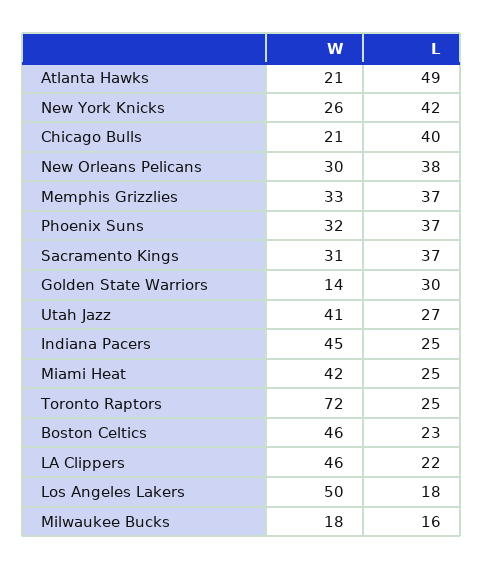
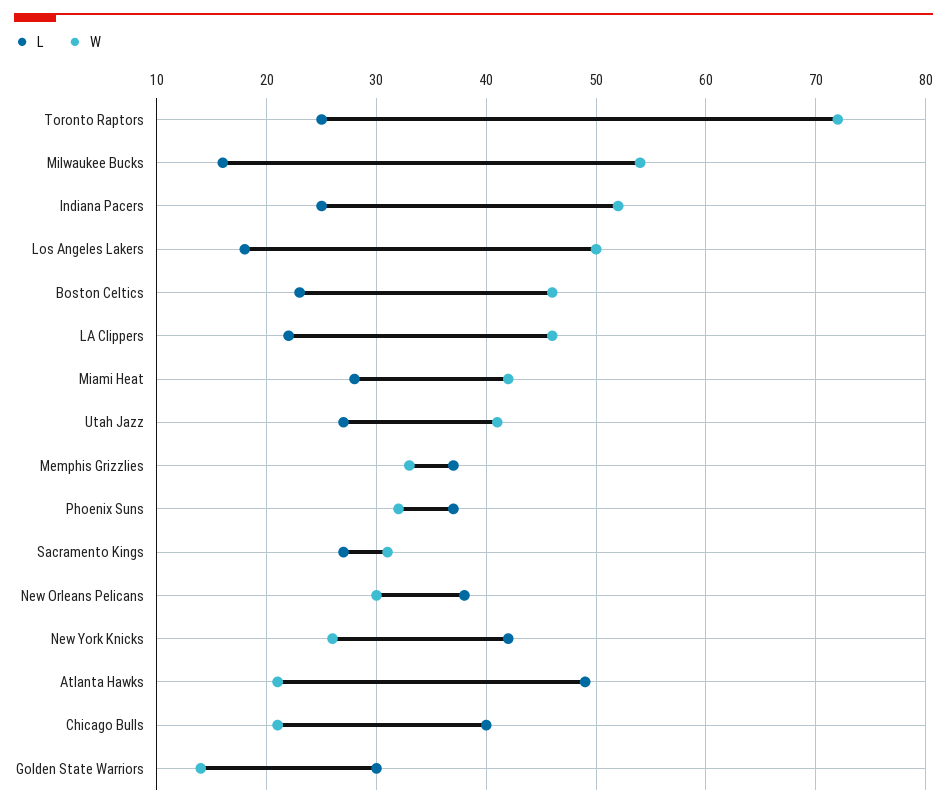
  {
    "W": {
      "Atlanta Hawks": 21,
      "New York Knicks": 26,
      "Chicago Bulls": 21,
      "New Orleans Pelicans": 30,
      "Memphis Grizzlies": 33,
      "Phoenix Suns": 32,
      "Sacramento Kings": 31,
      "Golden State Warriors": 14,
      "Utah Jazz": 41,
-     "Indiana Pacers": 45,
+     "Indiana Pacers": 52,
      "Miami Heat": 42,
      "Toronto Raptors": 72,
      "Boston Celtics": 46,
      "LA Clippers": 46,
      "Los Angeles Lakers": 50,
-     "Milwaukee Bucks": 18
+     "Milwaukee Bucks": 54
    },
    "L": {
      "Atlanta Hawks": 49,
      "New York Knicks": 42,
      "Chicago Bulls": 40,
      "New Orleans Pelicans": 38,
      "Memphis Grizzlies": 37,
      "Phoenix Suns": 37,
-     "Sacramento Kings": 37,
+     "Sacramento Kings": 27,
      "Golden State Warriors": 30,
      "Utah Jazz": 27,
      "Indiana Pacers": 25,
-     "Miami Heat": 25,
+     "Miami Heat": 28,
      "Toronto Raptors": 25,
      "Boston Celtics": 23,
      "LA Clippers": 22,
      "Los Angeles Lakers": 18,
      "Milwaukee Bucks": 16
    }
  }

